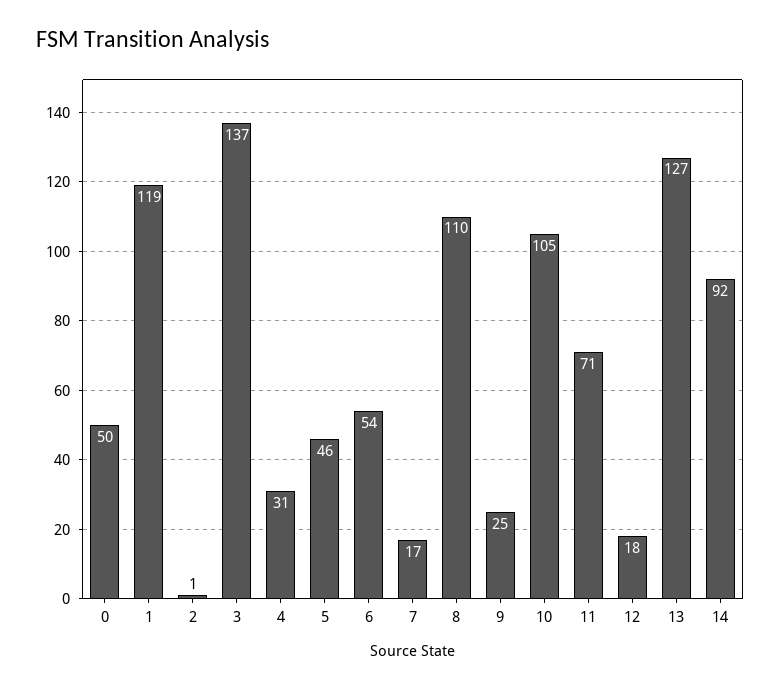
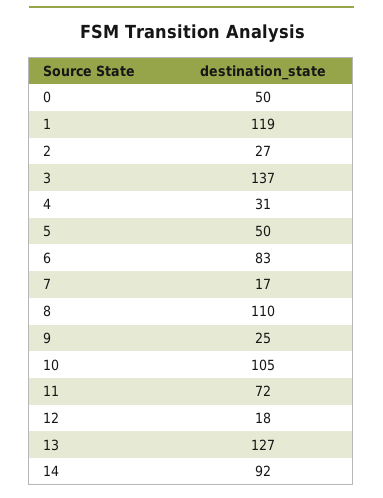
  {
    "0": 50,
    "1": 119,
-   "2": 1,
+   "2": 27,
    "3": 137,
    "4": 31,
-   "5": 46,
+   "5": 50,
-   "6": 54,
+   "6": 83,
    "7": 17,
    "8": 110,
    "9": 25,
    "10": 105,
-   "11": 71,
+   "11": 72,
    "12": 18,
    "13": 127,
    "14": 92
  }

